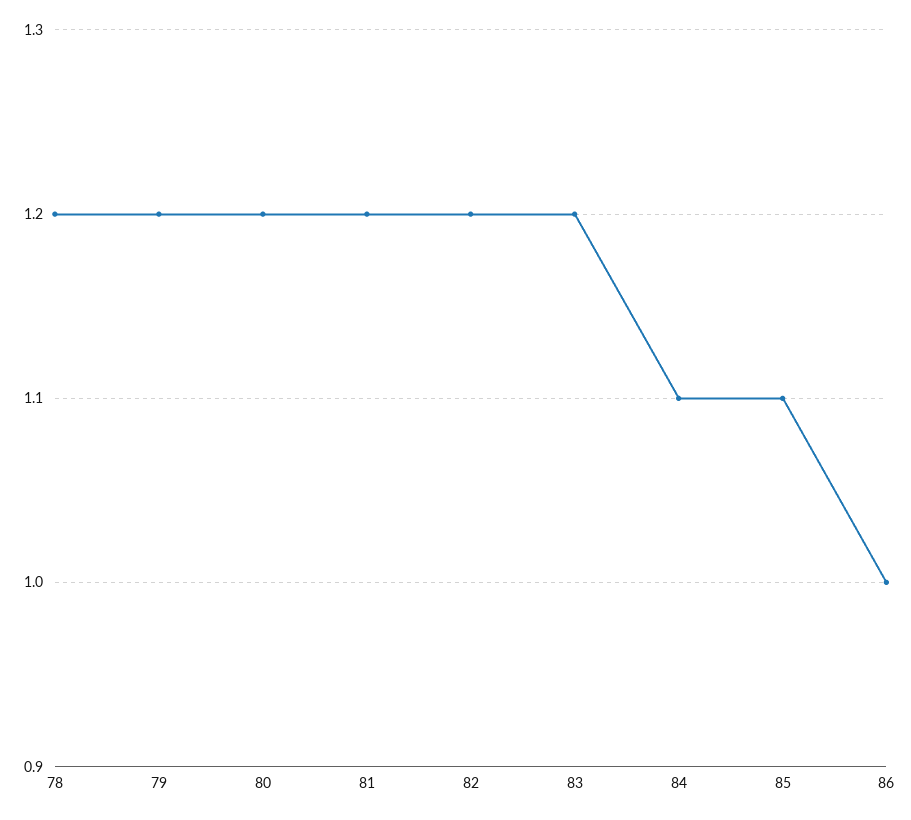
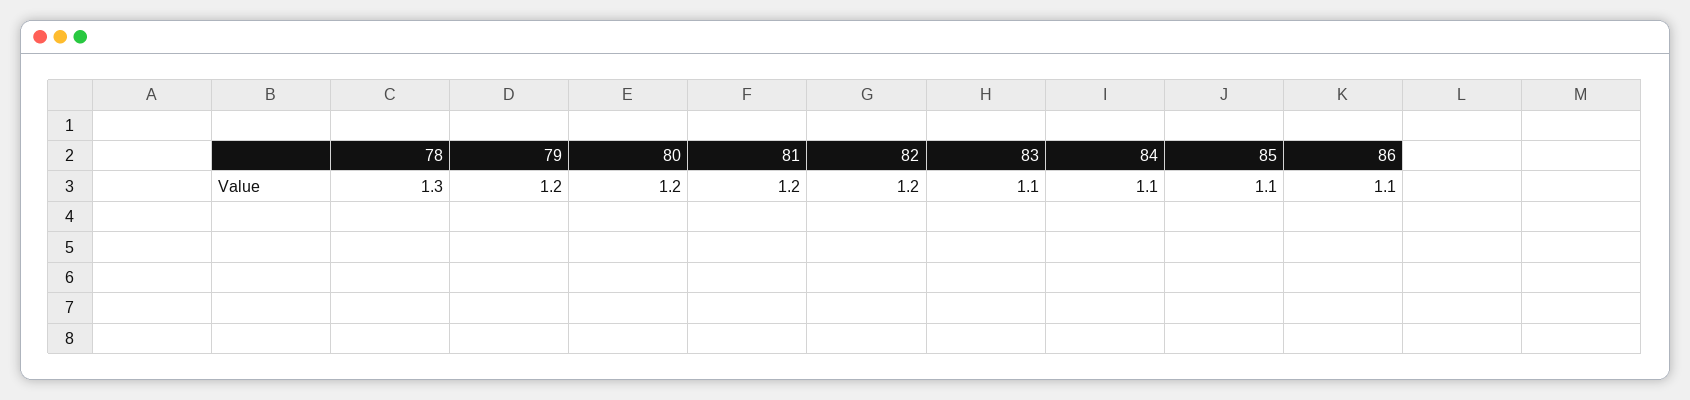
  {
-   "78": 1.2,
+   "78": 1.3,
    "79": 1.2,
    "80": 1.2,
    "81": 1.2,
    "82": 1.2,
-   "83": 1.2,
+   "83": 1.1,
    "84": 1.1,
    "85": 1.1,
-   "86": 1
+   "86": 1.1
  }

